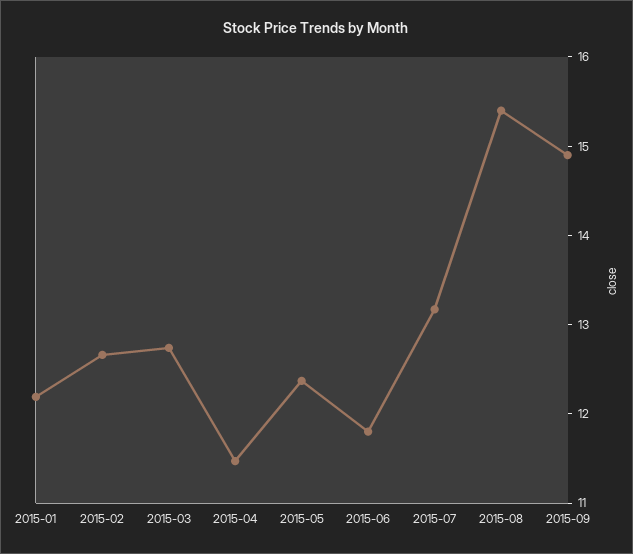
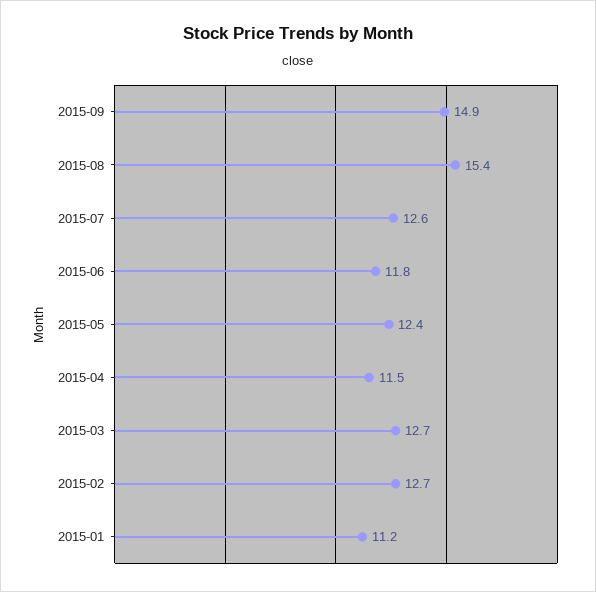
  {
-   "2015-01": 12.2,
+   "2015-01": 11.2,
    "2015-02": 12.7,
    "2015-03": 12.7,
    "2015-04": 11.5,
    "2015-05": 12.4,
    "2015-06": 11.8,
-   "2015-07": 13.2,
+   "2015-07": 12.6,
    "2015-08": 15.4,
    "2015-09": 14.9
  }

